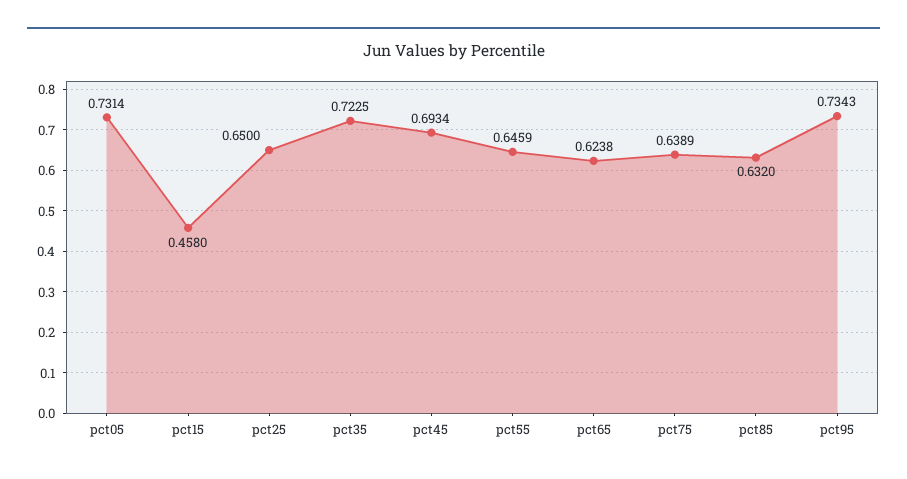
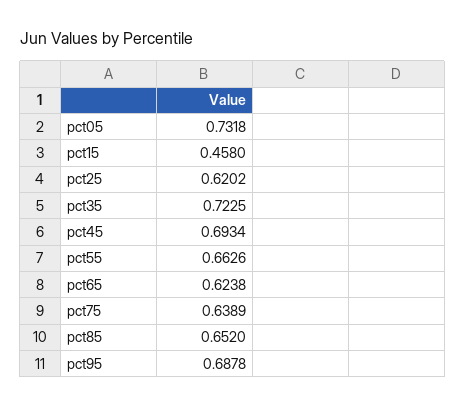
  {
-   "pct05": 0.7314,
+   "pct05": 0.7318,
    "pct15": 0.458,
-   "pct25": 0.65,
+   "pct25": 0.6202,
    "pct35": 0.7225,
    "pct45": 0.6934,
-   "pct55": 0.6459,
+   "pct55": 0.6626,
    "pct65": 0.6238,
    "pct75": 0.6389,
-   "pct85": 0.632,
+   "pct85": 0.652,
-   "pct95": 0.7343
+   "pct95": 0.6878
  }

